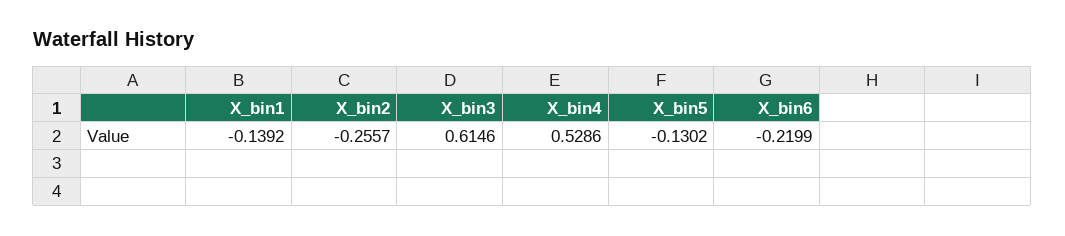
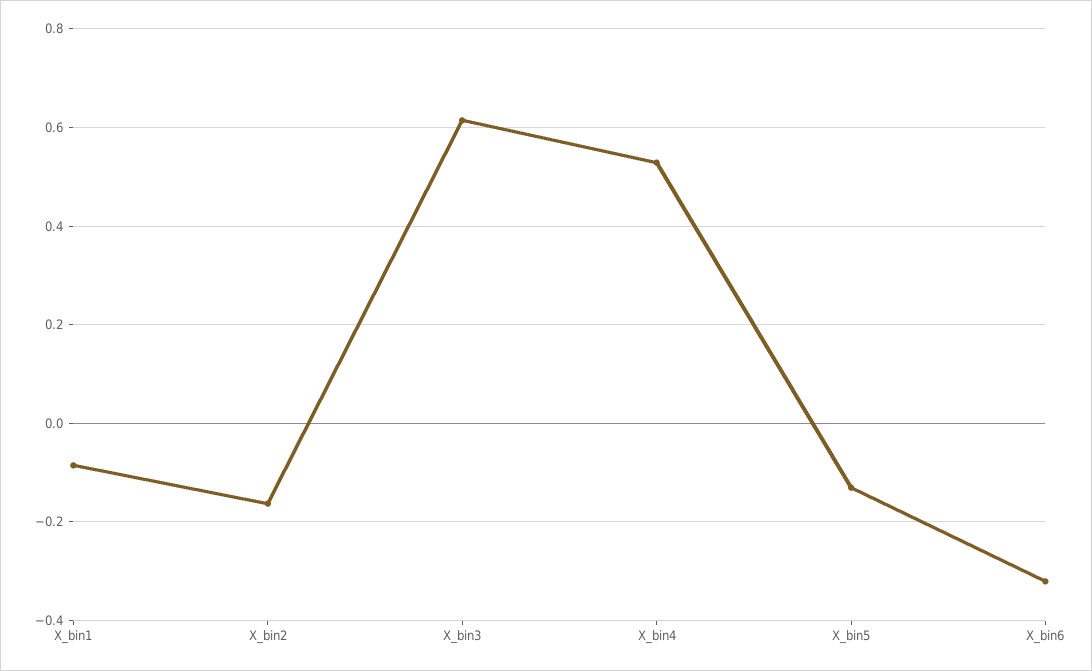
  {
-   "X_bin1": -0.1392,
+   "X_bin1": -0.08,
-   "X_bin2": -0.2557,
+   "X_bin2": -0.16,
    "X_bin3": 0.6146,
    "X_bin4": 0.5286,
    "X_bin5": -0.1302,
-   "X_bin6": -0.2199
+   "X_bin6": -0.32
  }

